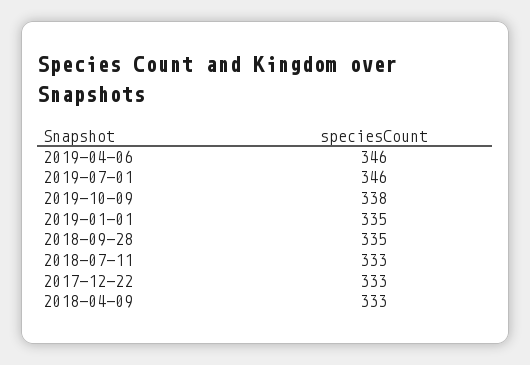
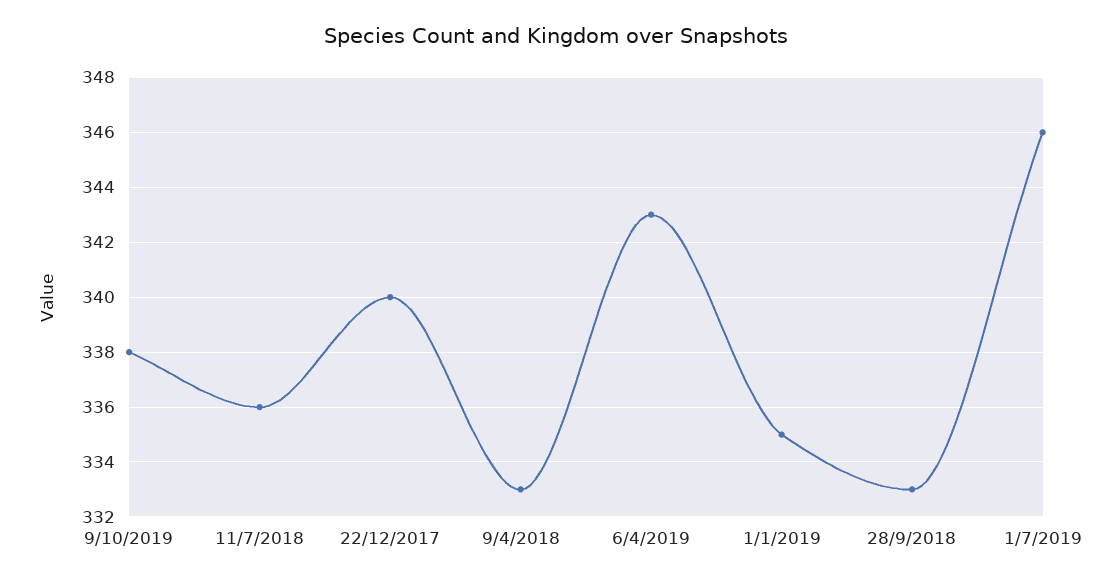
  {
-   "2019-04-06": 346,
+   "2019-04-06": 343,
    "2019-07-01": 346,
    "2019-10-09": 338,
    "2019-01-01": 335,
-   "2018-09-28": 335,
+   "2018-09-28": 333,
-   "2018-07-11": 333,
+   "2018-07-11": 336,
-   "2017-12-22": 333,
+   "2017-12-22": 340,
    "2018-04-09": 333
  }

